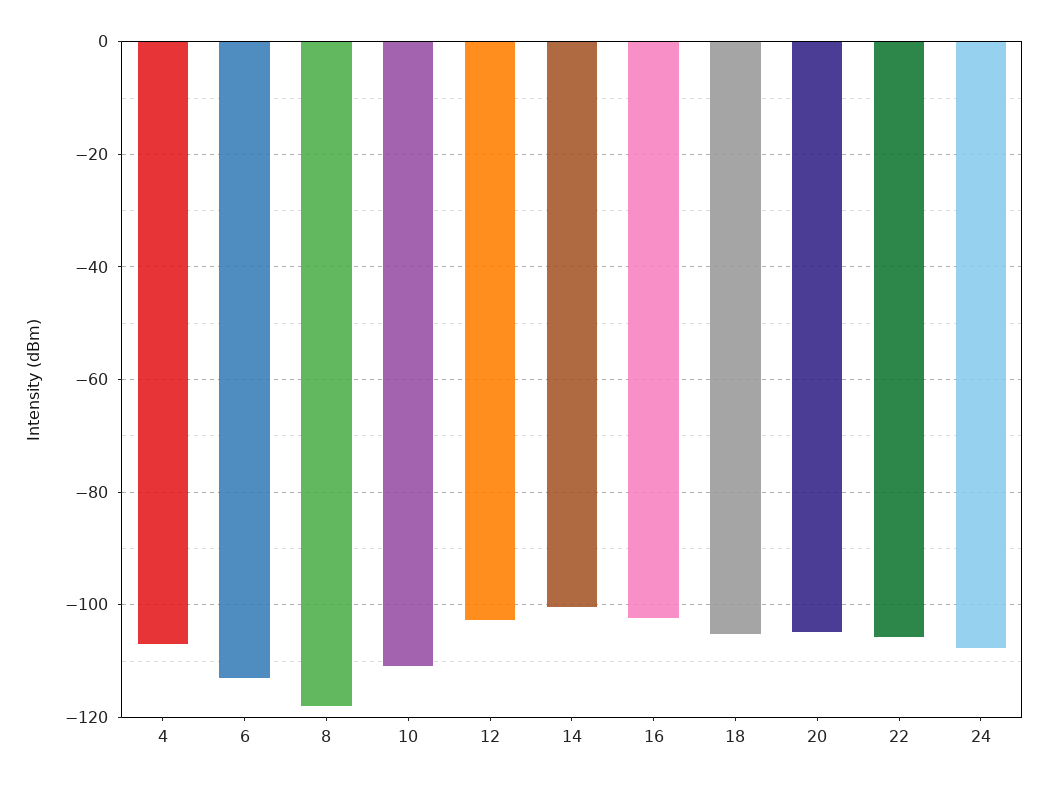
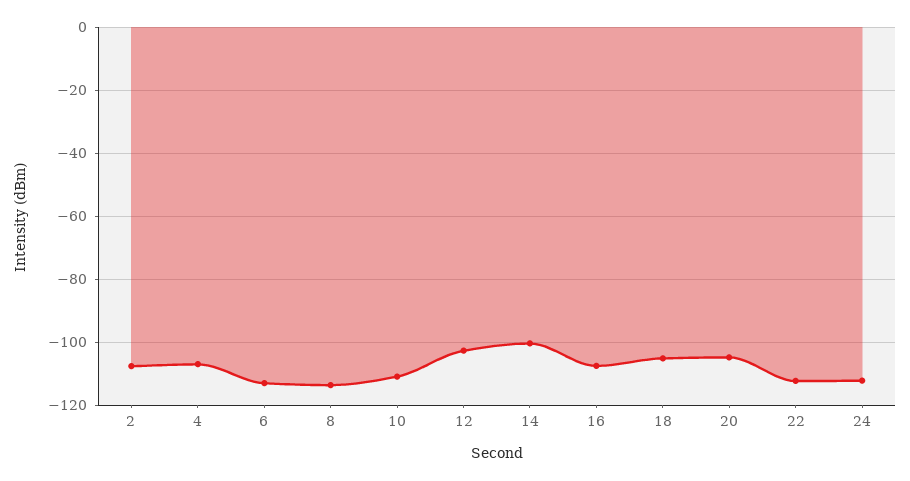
  {
    "4": -108,
    "6": -114,
-   "8": -118,
+   "8": -114,
    "10": -110,
    "12": -102,
    "14": -100,
-   "16": -102,
+   "16": -108,
    "18": -106,
    "20": -104,
-   "22": -106,
+   "22": -112,
-   "24": -108
+   "24": -112,
+   "2": -108
  }

